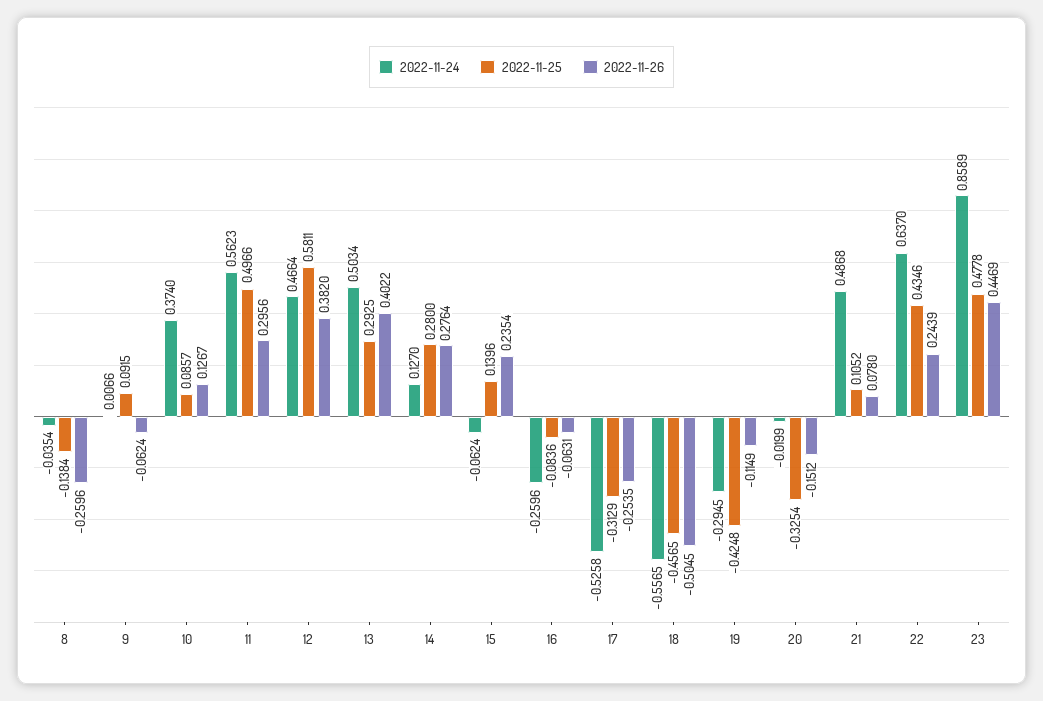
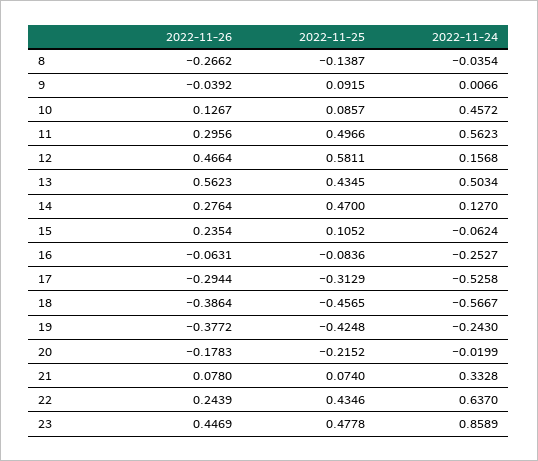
  {
    "2022-11-24": {
      "8": -0.0354,
      "9": 0.0066,
-     "10": 0.374,
+     "10": 0.4572,
      "11": 0.5623,
-     "12": 0.4664,
+     "12": 0.1568,
      "13": 0.5034,
      "14": 0.127,
      "15": -0.0624,
-     "16": -0.2596,
+     "16": -0.2527,
      "17": -0.5258,
-     "18": -0.5565,
+     "18": -0.5667,
-     "19": -0.2945,
+     "19": -0.243,
      "20": -0.0199,
-     "21": 0.4868,
+     "21": 0.3328,
      "22": 0.637,
      "23": 0.8589
    },
    "2022-11-25": {
-     "8": -0.1384,
+     "8": -0.1387,
      "9": 0.0915,
      "10": 0.0857,
      "11": 0.4966,
      "12": 0.5811,
-     "13": 0.2925,
+     "13": 0.4345,
-     "14": 0.28,
+     "14": 0.47,
-     "15": 0.1396,
+     "15": 0.1052,
      "16": -0.0836,
      "17": -0.3129,
      "18": -0.4565,
      "19": -0.4248,
-     "20": -0.3254,
+     "20": -0.2152,
-     "21": 0.1052,
+     "21": 0.074,
      "22": 0.4346,
      "23": 0.4778
    },
    "2022-11-26": {
-     "8": -0.2596,
+     "8": -0.2662,
-     "9": -0.0624,
+     "9": -0.0392,
      "10": 0.1267,
      "11": 0.2956,
-     "12": 0.382,
+     "12": 0.4664,
-     "13": 0.4022,
+     "13": 0.5623,
      "14": 0.2764,
      "15": 0.2354,
      "16": -0.0631,
-     "17": -0.2535,
+     "17": -0.2944,
-     "18": -0.5045,
+     "18": -0.3864,
-     "19": -0.1149,
+     "19": -0.3772,
-     "20": -0.1512,
+     "20": -0.1783,
      "21": 0.078,
      "22": 0.2439,
      "23": 0.4469
    }
  }

